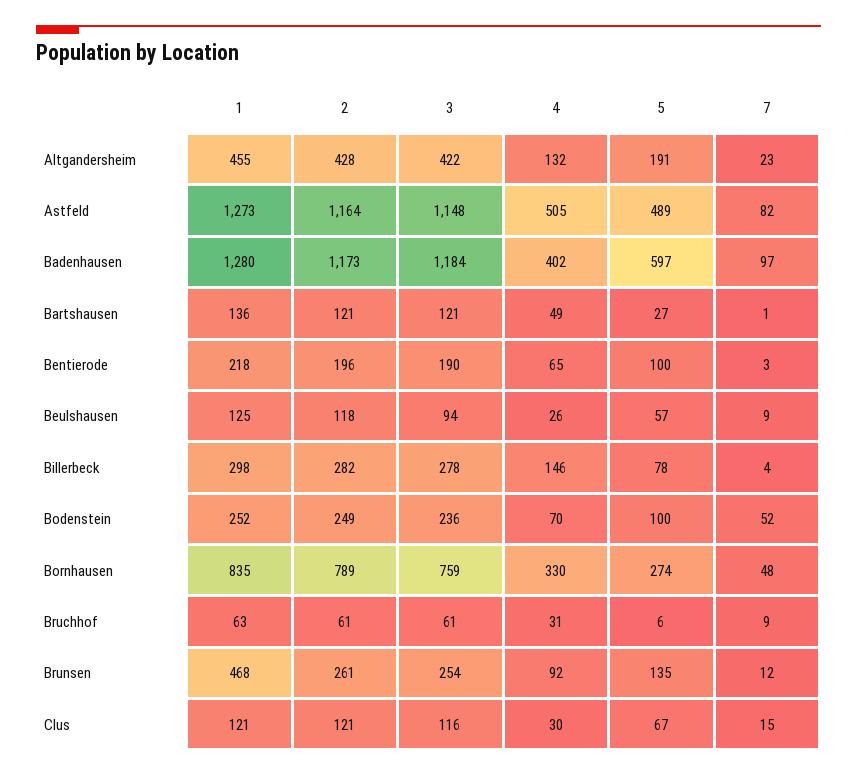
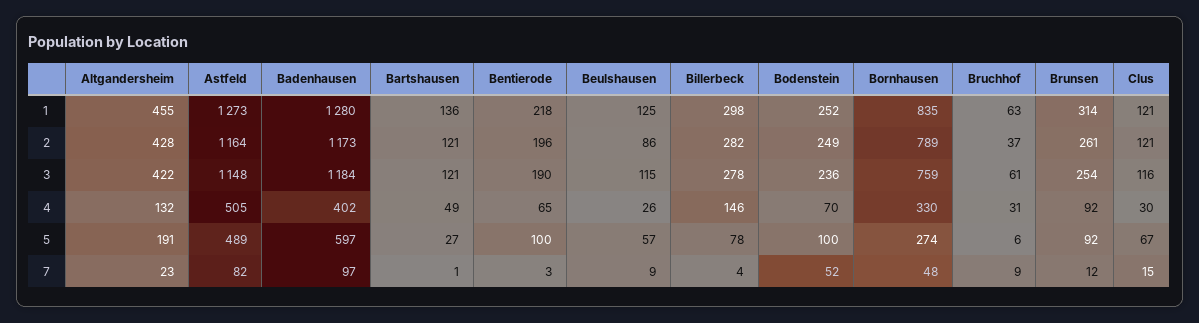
  {
    "1": {
      "Altgandersheim": 455,
      "Astfeld": 1273,
      "Badenhausen": 1280,
      "Bartshausen": 136,
      "Bentierode": 218,
      "Beulshausen": 125,
      "Billerbeck": 298,
      "Bodenstein": 252,
      "Bornhausen": 835,
      "Bruchhof": 63,
-     "Brunsen": 468,
+     "Brunsen": 314,
      "Clus": 121
    },
    "2": {
      "Altgandersheim": 428,
      "Astfeld": 1164,
      "Badenhausen": 1173,
      "Bartshausen": 121,
      "Bentierode": 196,
-     "Beulshausen": 118,
+     "Beulshausen": 86,
      "Billerbeck": 282,
      "Bodenstein": 249,
      "Bornhausen": 789,
-     "Bruchhof": 61,
+     "Bruchhof": 37,
      "Brunsen": 261,
      "Clus": 121
    },
    "3": {
      "Altgandersheim": 422,
      "Astfeld": 1148,
      "Badenhausen": 1184,
      "Bartshausen": 121,
      "Bentierode": 190,
-     "Beulshausen": 94,
+     "Beulshausen": 115,
      "Billerbeck": 278,
      "Bodenstein": 236,
      "Bornhausen": 759,
      "Bruchhof": 61,
      "Brunsen": 254,
      "Clus": 116
    },
    "4": {
      "Altgandersheim": 132,
      "Astfeld": 505,
      "Badenhausen": 402,
      "Bartshausen": 49,
      "Bentierode": 65,
      "Beulshausen": 26,
      "Billerbeck": 146,
      "Bodenstein": 70,
      "Bornhausen": 330,
      "Bruchhof": 31,
      "Brunsen": 92,
      "Clus": 30
    },
    "5": {
      "Altgandersheim": 191,
      "Astfeld": 489,
      "Badenhausen": 597,
      "Bartshausen": 27,
      "Bentierode": 100,
      "Beulshausen": 57,
      "Billerbeck": 78,
      "Bodenstein": 100,
      "Bornhausen": 274,
      "Bruchhof": 6,
-     "Brunsen": 135,
+     "Brunsen": 92,
      "Clus": 67
    },
    "7": {
      "Altgandersheim": 23,
      "Astfeld": 82,
      "Badenhausen": 97,
      "Bartshausen": 1,
      "Bentierode": 3,
      "Beulshausen": 9,
      "Billerbeck": 4,
      "Bodenstein": 52,
      "Bornhausen": 48,
      "Bruchhof": 9,
      "Brunsen": 12,
      "Clus": 15
    }
  }

